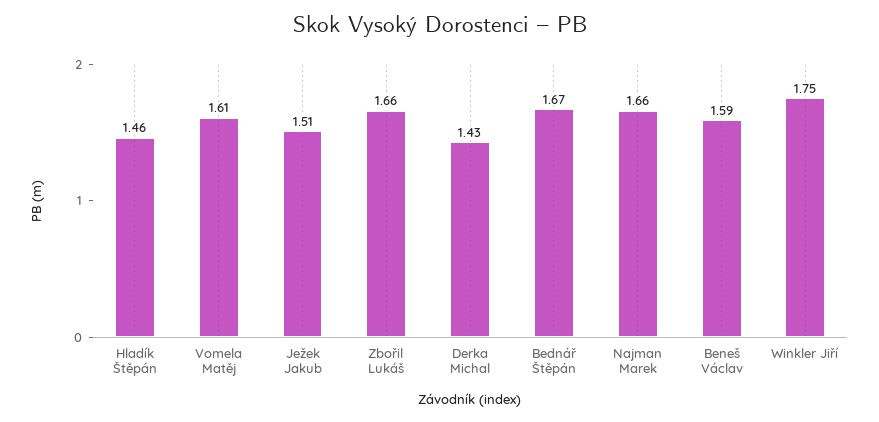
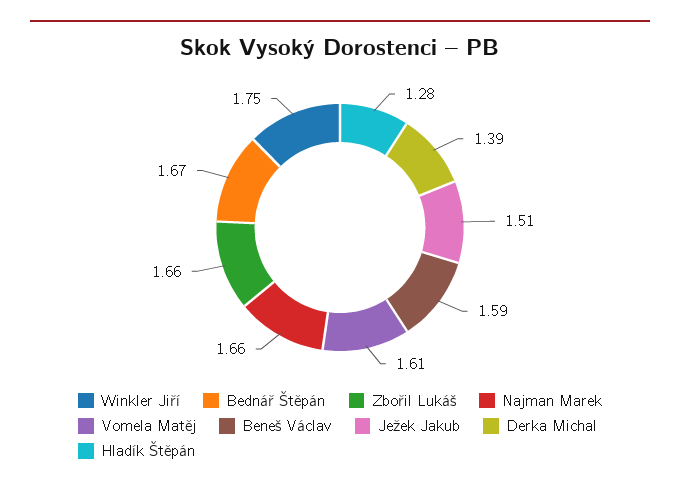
  {
-   "Hladík Štěpán": 1.46,
+   "Hladík Štěpán": 1.28,
    "Vomela Matěj": 1.61,
    "Ježek Jakub": 1.51,
    "Zbořil Lukáš": 1.66,
-   "Derka Michal": 1.43,
+   "Derka Michal": 1.39,
    "Bednář Štěpán": 1.67,
    "Najman Marek": 1.66,
    "Beneš Václav": 1.59,
    "Winkler Jiří": 1.75
  }

